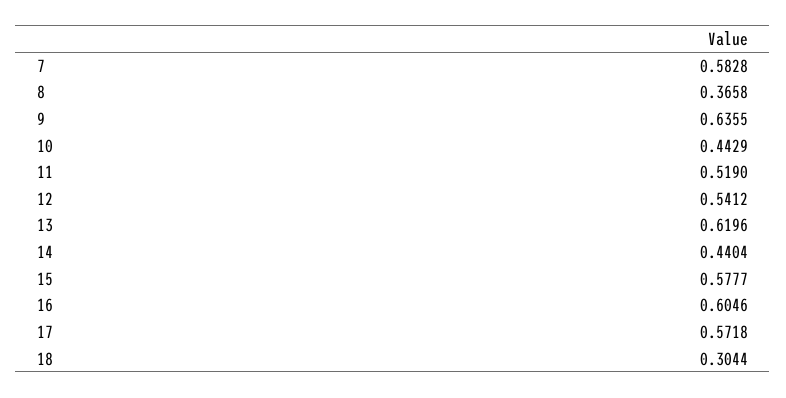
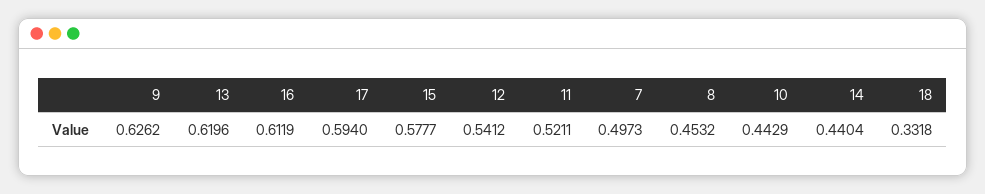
  {
-   "7": 0.5828,
+   "7": 0.4973,
-   "8": 0.3658,
+   "8": 0.4532,
-   "9": 0.6355,
+   "9": 0.6262,
    "10": 0.4429,
-   "11": 0.519,
+   "11": 0.5211,
    "12": 0.5412,
    "13": 0.6196,
    "14": 0.4404,
    "15": 0.5777,
-   "16": 0.6046,
+   "16": 0.6119,
-   "17": 0.5718,
+   "17": 0.594,
-   "18": 0.3044
+   "18": 0.3318
  }

